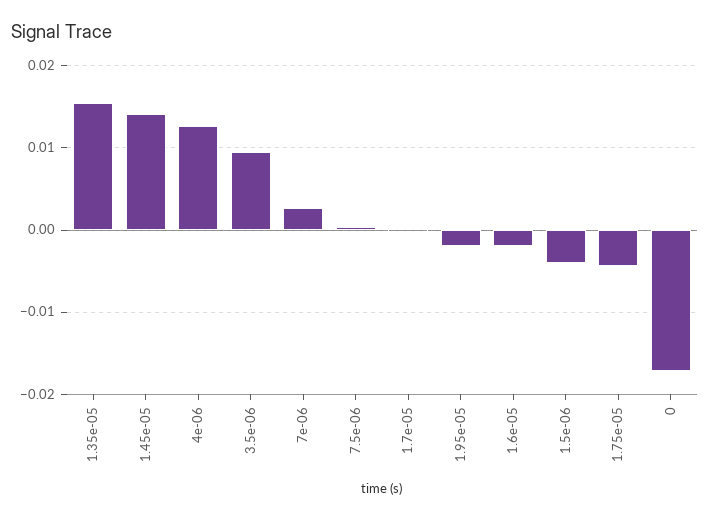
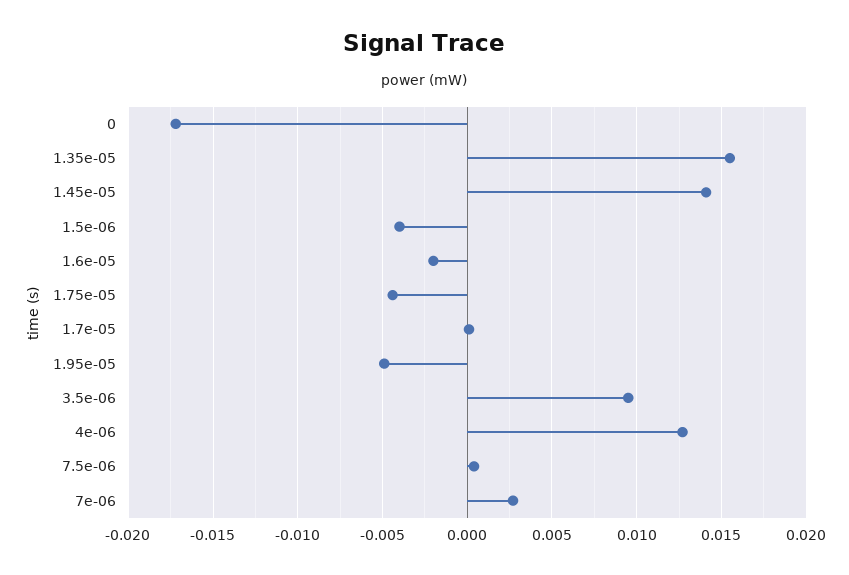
  {
    "1.35e-05": 0.0155,
    "1.45e-05": 0.014,
    "4e-06": 0.0125,
    "3.5e-06": 0.0095,
    "7e-06": 0.0025,
    "7.5e-06": 0.0005,
    "1.7e-05": 0,
-   "1.95e-05": -0.002,
+   "1.95e-05": -0.005,
    "1.6e-05": -0.002,
    "1.5e-06": -0.004,
    "1.75e-05": -0.0045,
    "0": -0.017
  }

